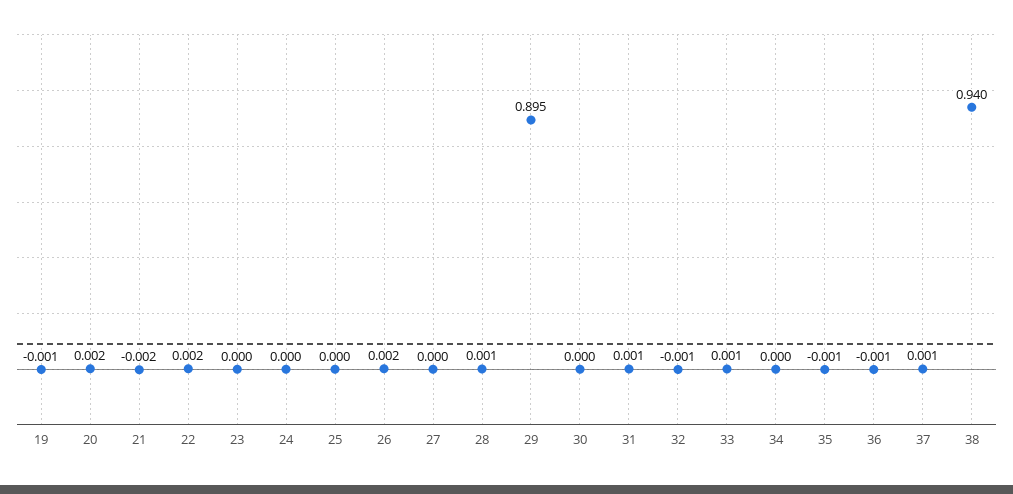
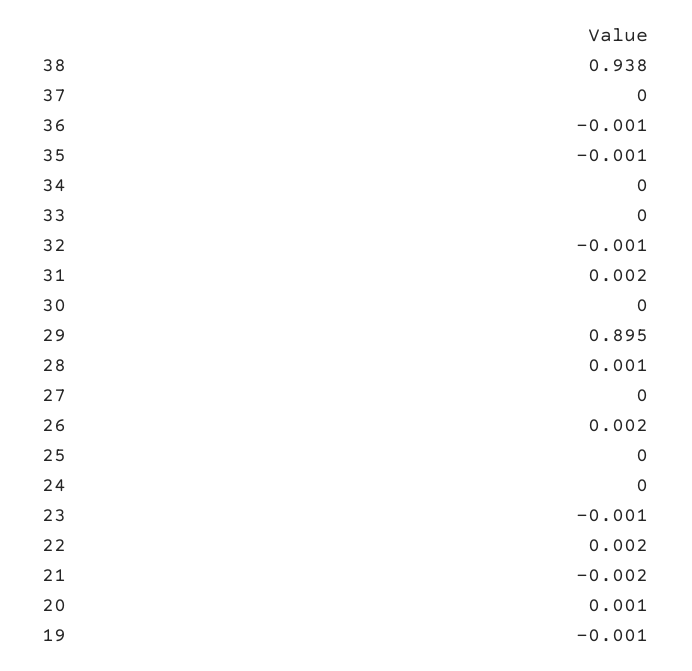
  {
    "19": -0.001,
-   "20": 0.002,
+   "20": 0.001,
    "21": -0.002,
    "22": 0.002,
-   "23": 0,
+   "23": -0.001,
    "24": 0,
    "25": 0,
    "26": 0.002,
    "27": 0,
    "28": 0.001,
    "29": 0.895,
    "30": 0,
-   "31": 0.001,
+   "31": 0.002,
    "32": -0.001,
-   "33": 0.001,
+   "33": 0,
    "34": 0,
    "35": -0.001,
    "36": -0.001,
-   "37": 0.001,
+   "37": 0,
-   "38": 0.94
+   "38": 0.938
  }

